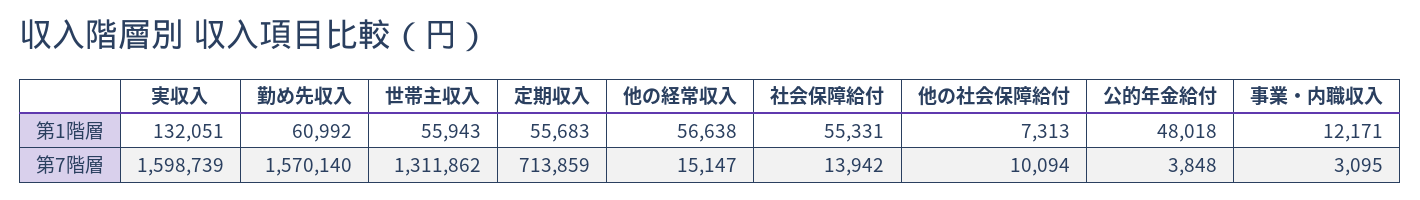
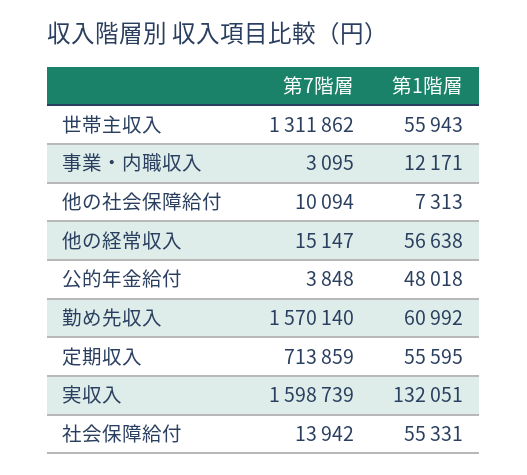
  {
    "実収入": {
      "第1階層": 132051,
      "第7階層": 1598739
    },
    "勤め先収入": {
      "第1階層": 60992,
      "第7階層": 1570140
    },
    "世帯主収入": {
      "第1階層": 55943,
      "第7階層": 1311862
    },
    "定期収入": {
-     "第1階層": 55683,
+     "第1階層": 55595,
      "第7階層": 713859
    },
    "他の経常収入": {
      "第1階層": 56638,
      "第7階層": 15147
    },
    "社会保障給付": {
      "第1階層": 55331,
      "第7階層": 13942
    },
    "他の社会保障給付": {
      "第1階層": 7313,
      "第7階層": 10094
    },
    "公的年金給付": {
      "第1階層": 48018,
      "第7階層": 3848
    },
    "事業・内職収入": {
      "第1階層": 12171,
      "第7階層": 3095
    }
  }

